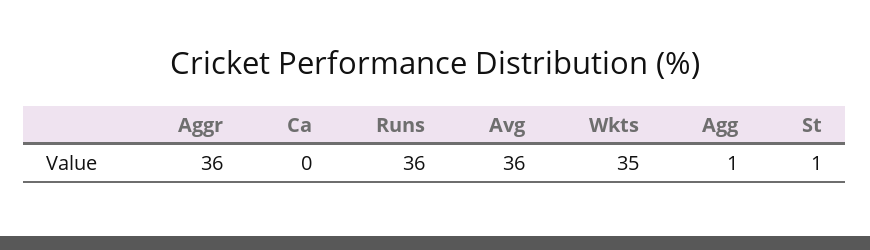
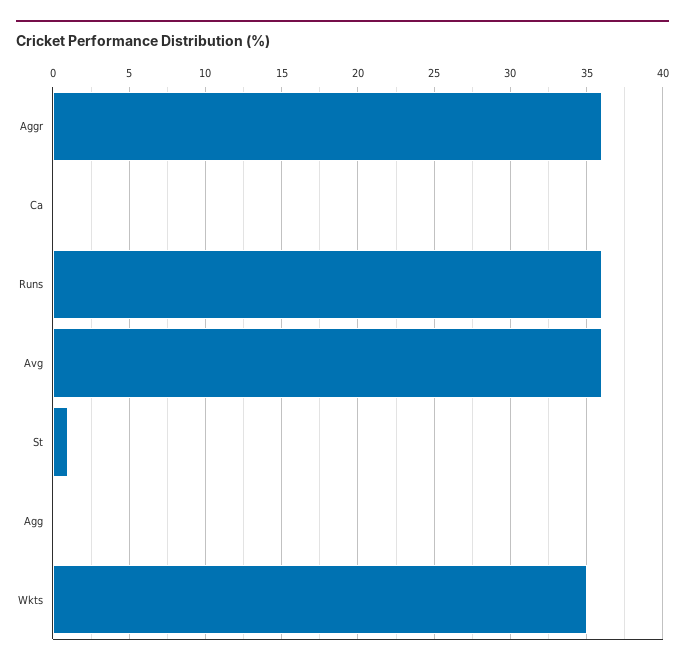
  {
    "Aggr": 36,
    "Ca": 0,
    "Runs": 36,
    "Avg": 36,
    "Wkts": 35,
-   "Agg": 1,
+   "Agg": 0,
    "St": 1
  }

